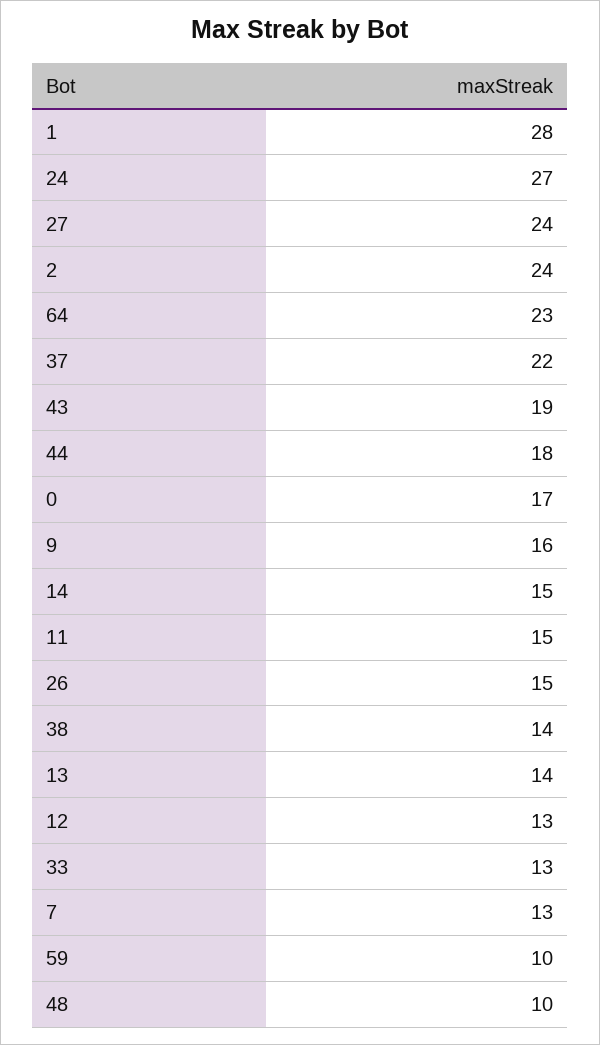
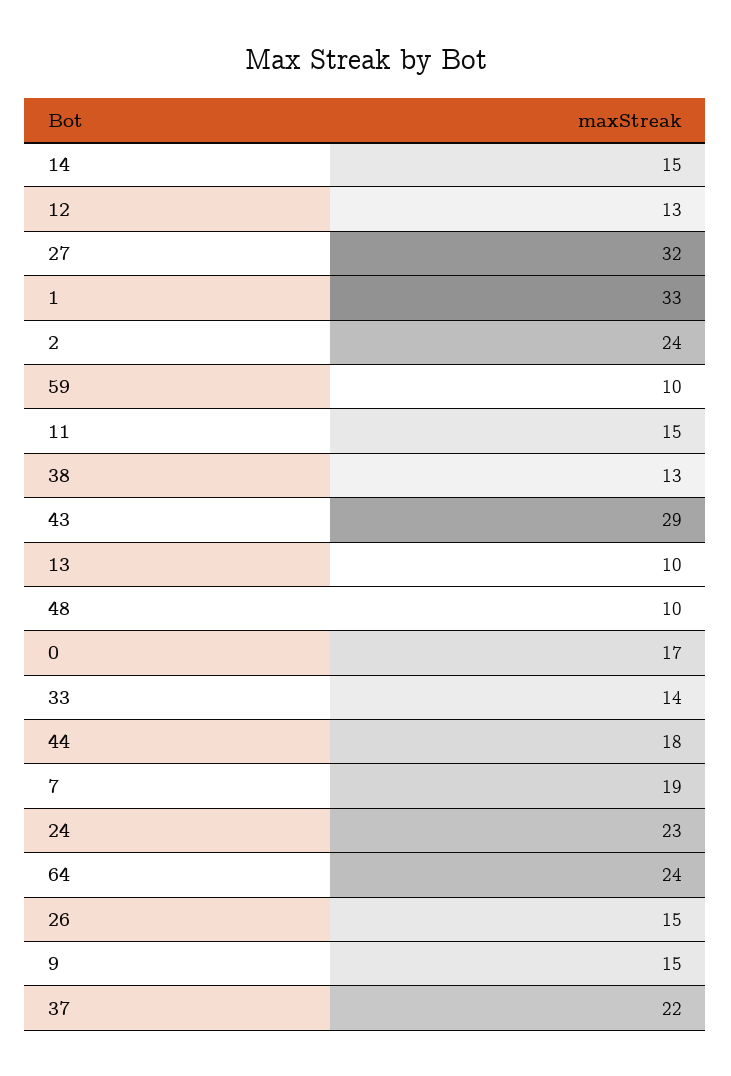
  {
-   "1": 28,
+   "1": 33,
-   "24": 27,
+   "24": 23,
-   "27": 24,
+   "27": 32,
    "2": 24,
-   "64": 23,
+   "64": 24,
    "37": 22,
-   "43": 19,
+   "43": 29,
    "44": 18,
    "0": 17,
-   "9": 16,
+   "9": 15,
    "14": 15,
    "11": 15,
    "26": 15,
-   "38": 14,
+   "38": 13,
-   "13": 14,
+   "13": 10,
    "12": 13,
-   "33": 13,
+   "33": 14,
-   "7": 13,
+   "7": 19,
    "59": 10,
    "48": 10
  }

